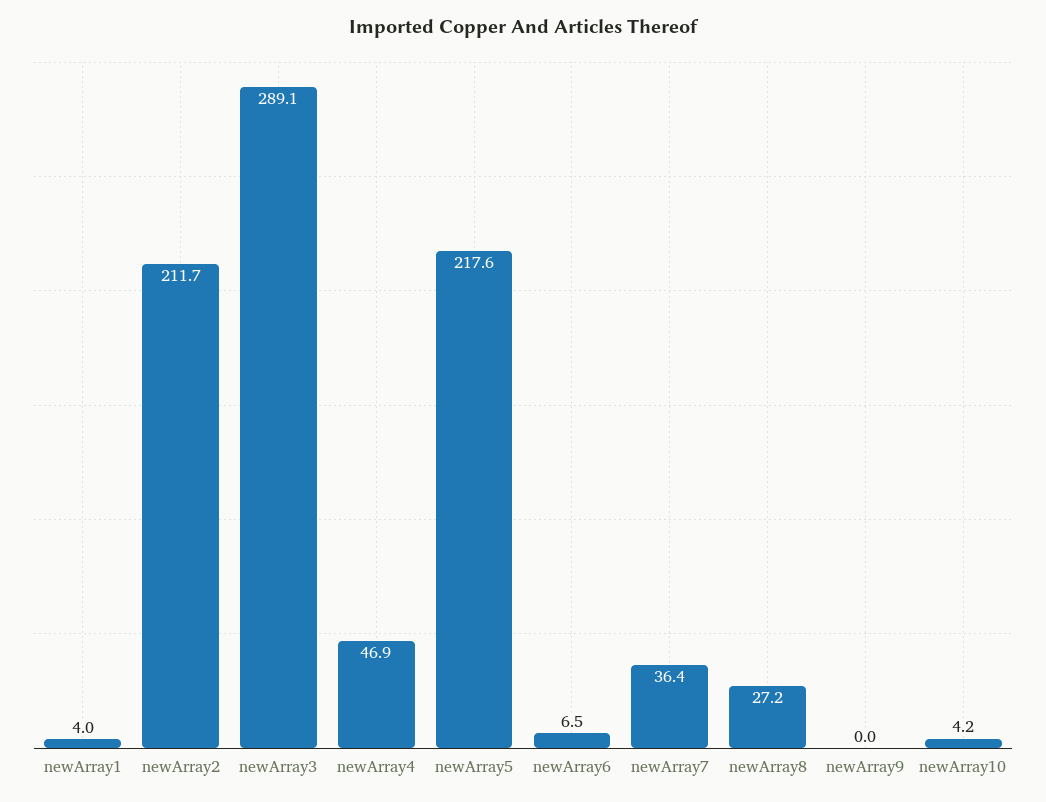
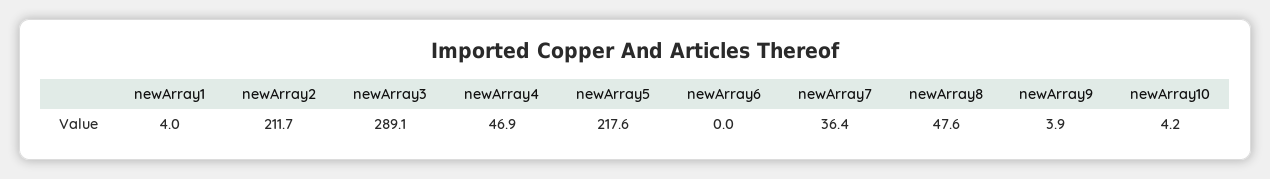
  {
    "newArray1": 4,
    "newArray2": 211.7,
    "newArray3": 289.1,
    "newArray4": 46.9,
    "newArray5": 217.6,
-   "newArray6": 6.5,
+   "newArray6": 0,
    "newArray7": 36.4,
-   "newArray8": 27.2,
+   "newArray8": 47.6,
-   "newArray9": 0,
+   "newArray9": 3.9,
    "newArray10": 4.2
  }

